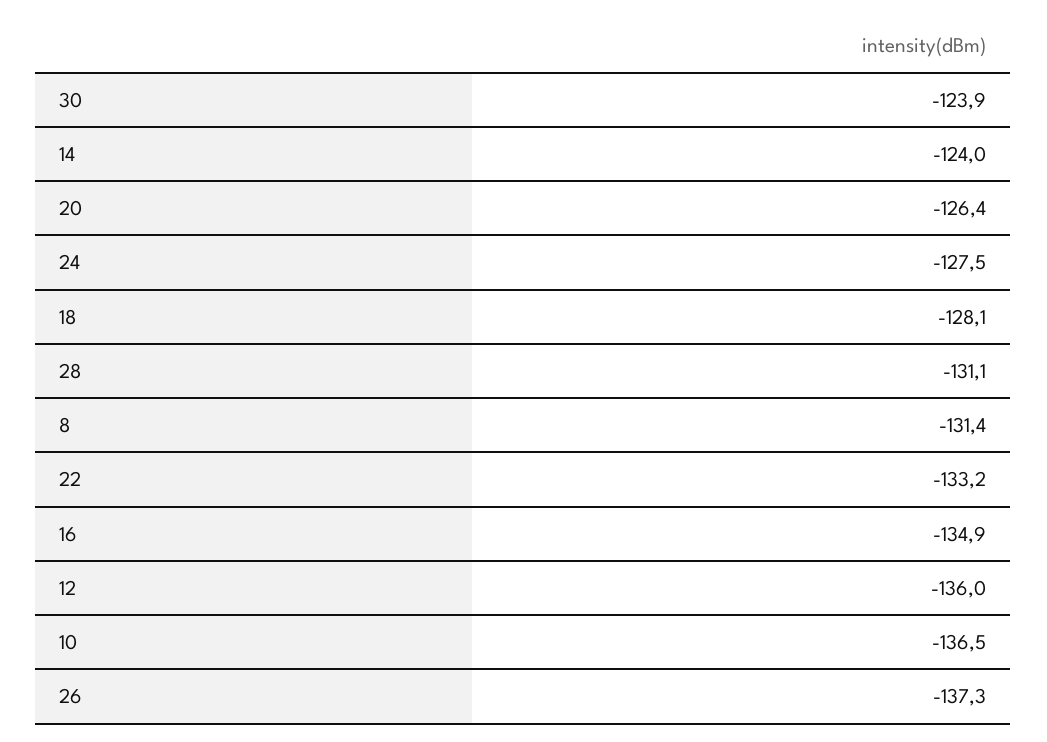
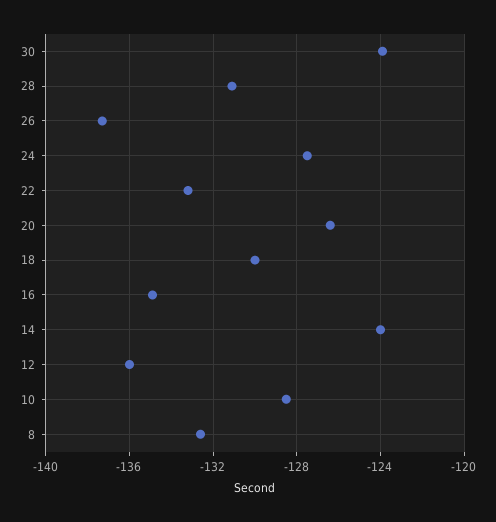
  {
    "30": -123.9,
    "14": -124,
    "20": -126.4,
    "24": -127.5,
-   "18": -128.1,
+   "18": -130,
    "28": -131.1,
-   "8": -131.4,
+   "8": -132.5,
    "22": -133.2,
    "16": -134.9,
    "12": -136,
-   "10": -136.5,
+   "10": -128.5,
    "26": -137.3
  }

